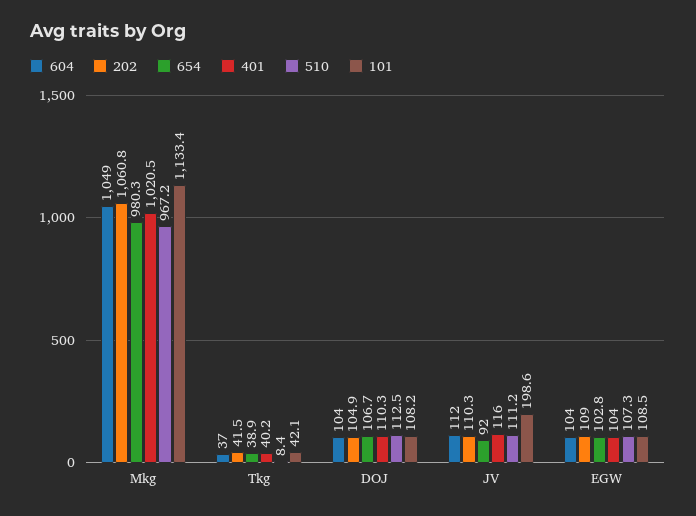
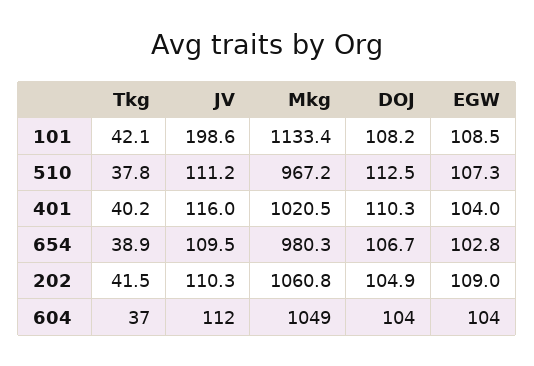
  {
    "604": {
      "Mkg": 1049,
      "Tkg": 37,
      "DOJ": 104,
      "JV": 112,
      "EGW": 104
    },
    "202": {
      "Mkg": 1060.8,
      "Tkg": 41.5,
      "DOJ": 104.9,
      "JV": 110.3,
      "EGW": 109
    },
    "654": {
      "Mkg": 980.3,
      "Tkg": 38.9,
      "DOJ": 106.7,
-     "JV": 92,
+     "JV": 109.5,
      "EGW": 102.8
    },
    "401": {
      "Mkg": 1020.5,
      "Tkg": 40.2,
      "DOJ": 110.3,
      "JV": 116,
      "EGW": 104
    },
    "510": {
      "Mkg": 967.2,
-     "Tkg": 8.4,
+     "Tkg": 37.8,
      "DOJ": 112.5,
      "JV": 111.2,
      "EGW": 107.3
    },
    "101": {
      "Mkg": 1133.4,
      "Tkg": 42.1,
      "DOJ": 108.2,
      "JV": 198.6,
      "EGW": 108.5
    }
  }

